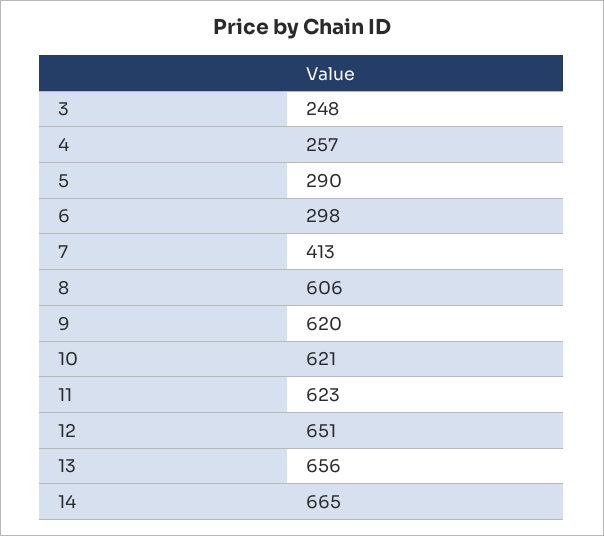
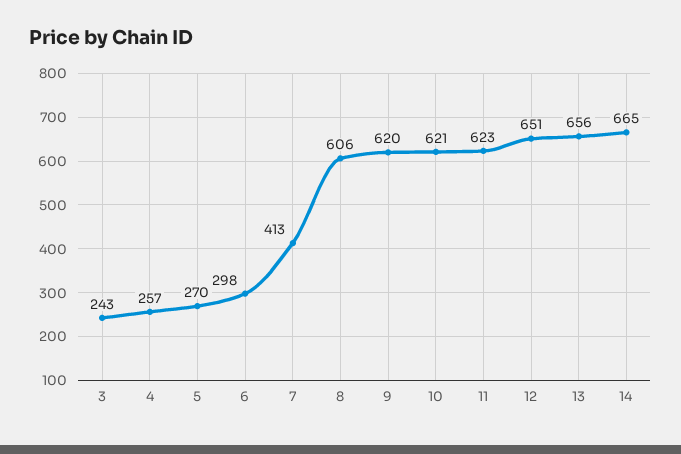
  {
-   "3": 248,
+   "3": 243,
    "4": 257,
-   "5": 290,
+   "5": 270,
    "6": 298,
    "7": 413,
    "8": 606,
    "9": 620,
    "10": 621,
    "11": 623,
    "12": 651,
    "13": 656,
    "14": 665
  }

